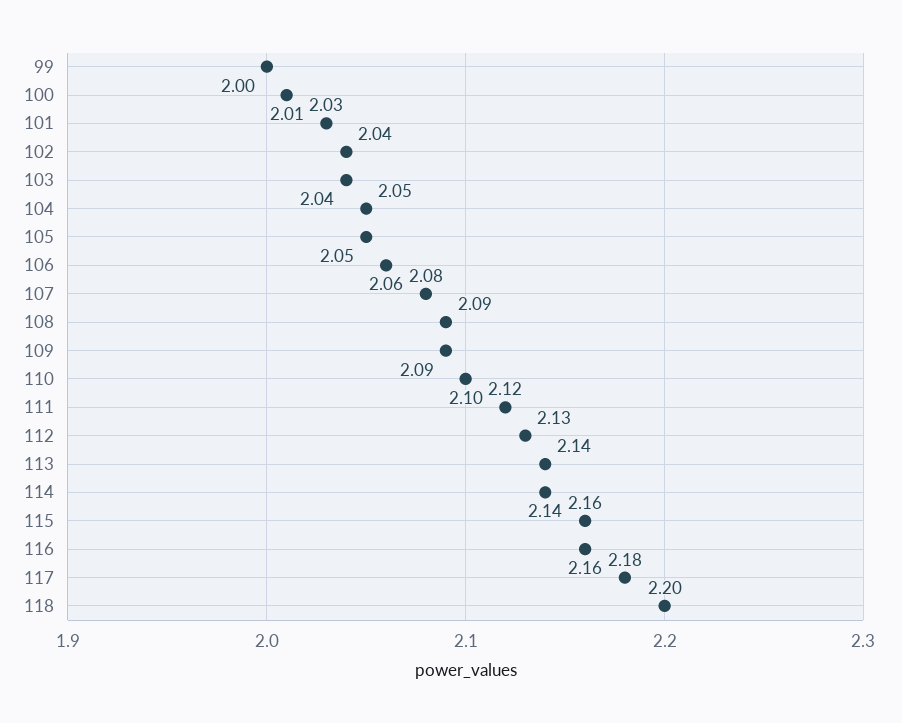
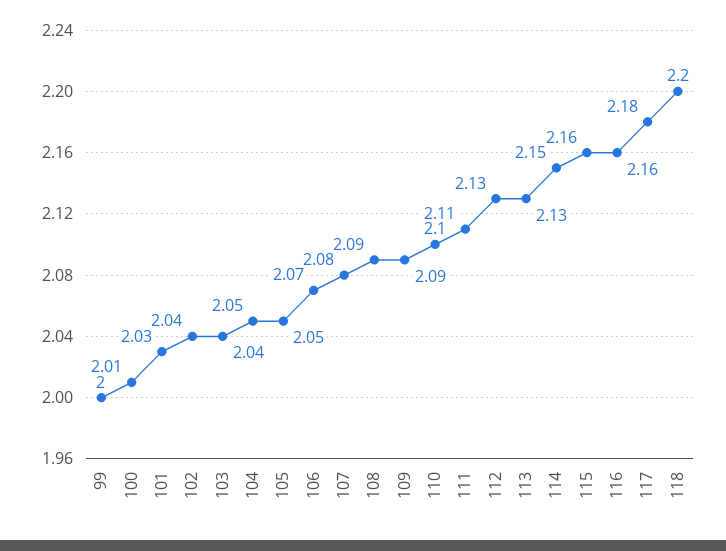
  {
    "99": 2,
    "100": 2.01,
    "101": 2.03,
    "102": 2.04,
    "103": 2.04,
    "104": 2.05,
    "105": 2.05,
-   "106": 2.06,
+   "106": 2.07,
    "107": 2.08,
    "108": 2.09,
    "109": 2.09,
    "110": 2.1,
-   "111": 2.12,
+   "111": 2.11,
    "112": 2.13,
-   "113": 2.14,
+   "113": 2.13,
-   "114": 2.14,
+   "114": 2.15,
    "115": 2.16,
    "116": 2.16,
    "117": 2.18,
    "118": 2.2
  }

